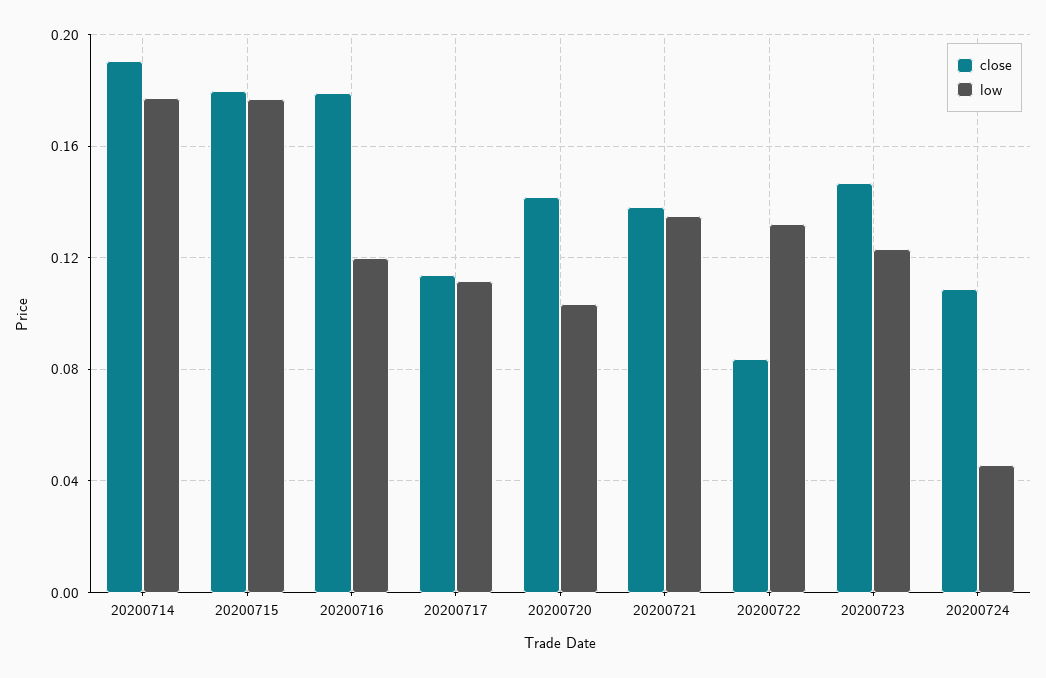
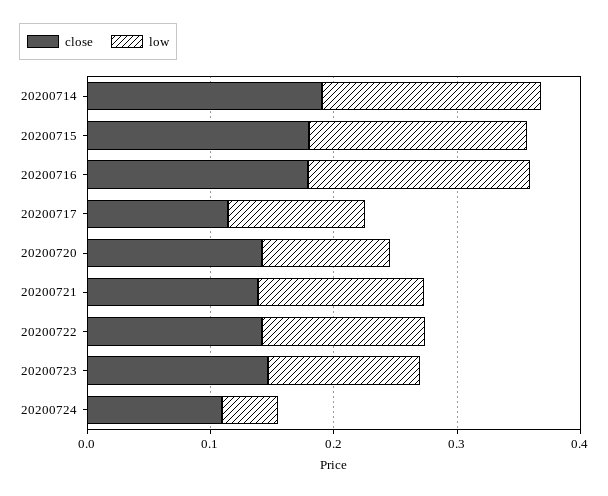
  {
    "close": {
      "20200714": 0.19,
      "20200715": 0.18,
      "20200716": 0.18,
      "20200717": 0.115,
      "20200720": 0.14,
      "20200721": 0.14,
-     "20200722": 0.085,
+     "20200722": 0.14,
      "20200723": 0.145,
      "20200724": 0.11
    },
    "low": {
      "20200714": 0.175,
      "20200715": 0.175,
-     "20200716": 0.12,
+     "20200716": 0.18,
      "20200717": 0.11,
      "20200720": 0.105,
      "20200721": 0.135,
      "20200722": 0.13,
      "20200723": 0.125,
      "20200724": 0.045
    }
  }

